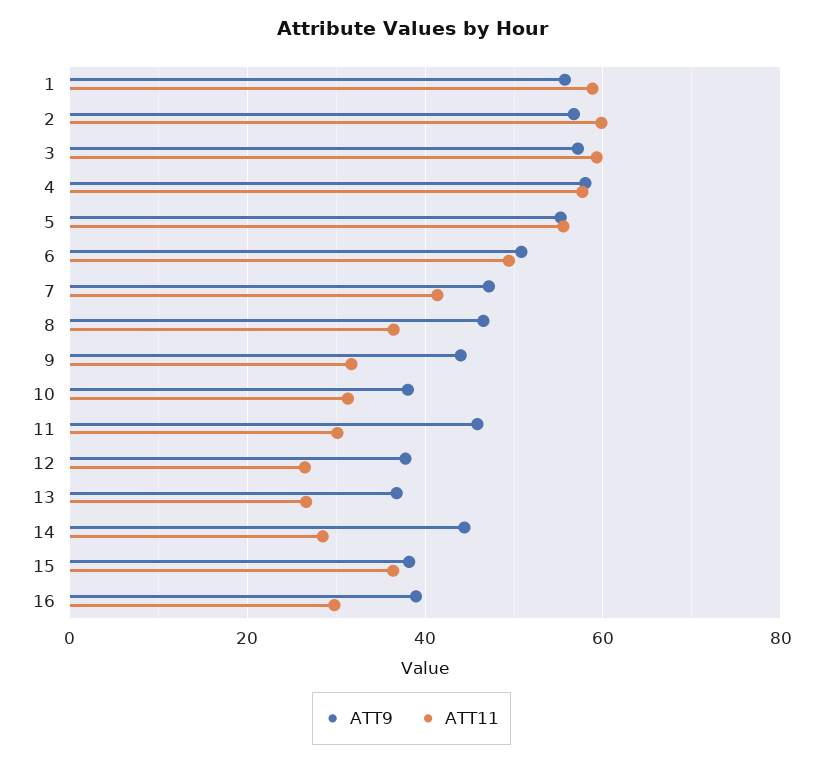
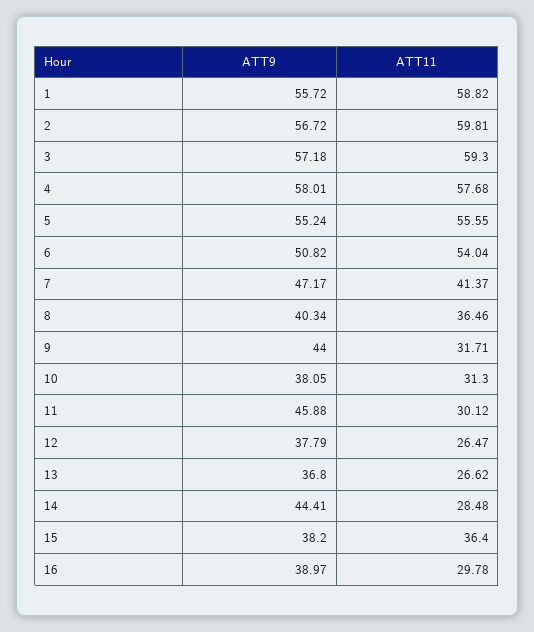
  {
    "ATT9": {
      "1": 55.72,
      "2": 56.72,
      "3": 57.18,
      "4": 58.01,
      "5": 55.24,
      "6": 50.82,
      "7": 47.17,
-     "8": 46,
+     "8": 40.34,
      "9": 44,
      "10": 38.05,
      "11": 45.88,
      "12": 37.79,
      "13": 36.8,
      "14": 44.41,
      "15": 38.2,
      "16": 38.97
    },
    "ATT11": {
      "1": 58.82,
      "2": 59.81,
      "3": 59.3,
      "4": 57.68,
      "5": 55.55,
-     "6": 50,
+     "6": 54.04,
      "7": 41.37,
      "8": 36.46,
      "9": 31.71,
      "10": 31.3,
      "11": 30.12,
      "12": 26.47,
      "13": 26.62,
      "14": 28.48,
      "15": 36.4,
      "16": 29.78
    }
  }

